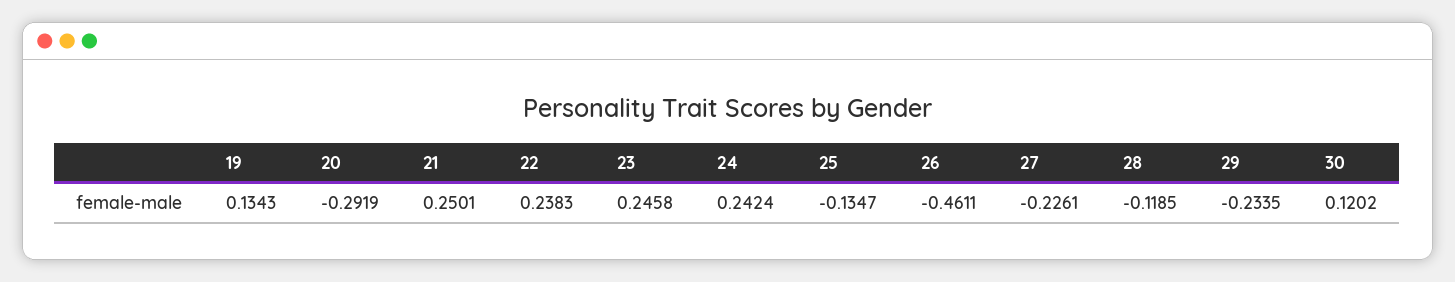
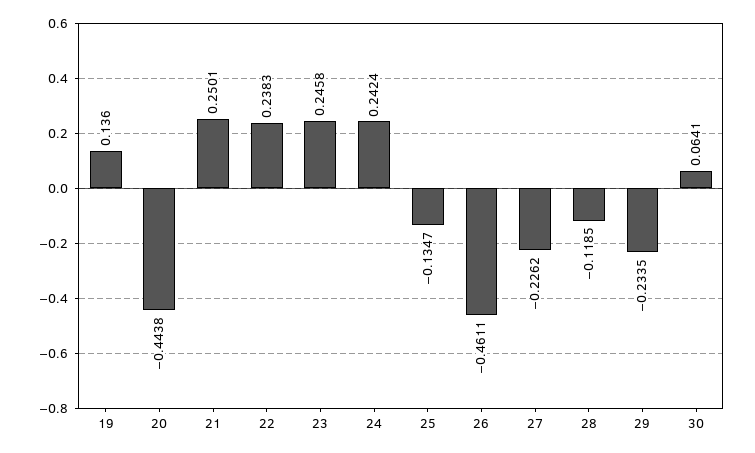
  {
-   "19": 0.1343,
+   "19": 0.136,
-   "20": -0.2919,
+   "20": -0.4438,
    "21": 0.2501,
    "22": 0.2383,
    "23": 0.2458,
    "24": 0.2424,
    "25": -0.1347,
    "26": -0.4611,
-   "27": -0.2261,
+   "27": -0.2262,
    "28": -0.1185,
    "29": -0.2335,
-   "30": 0.1202
+   "30": 0.0641
  }

